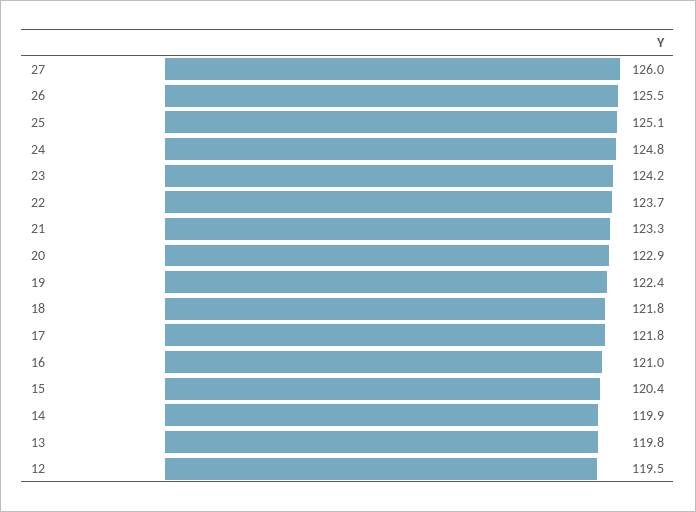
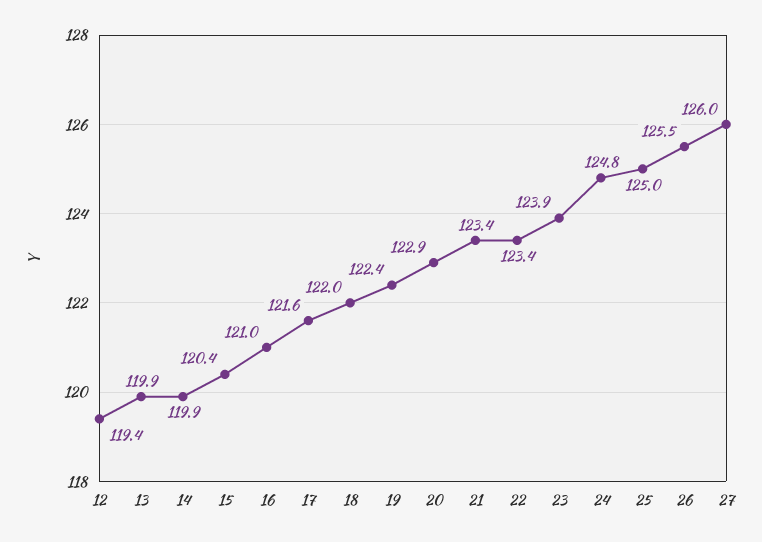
  {
    "27": 126,
    "26": 125.5,
-   "25": 125.1,
+   "25": 125,
    "24": 124.8,
-   "23": 124.2,
+   "23": 123.9,
-   "22": 123.7,
+   "22": 123.4,
-   "21": 123.3,
+   "21": 123.4,
    "20": 122.9,
    "19": 122.4,
-   "18": 121.8,
+   "18": 122,
-   "17": 121.8,
+   "17": 121.6,
    "16": 121,
    "15": 120.4,
    "14": 119.9,
-   "13": 119.8,
+   "13": 119.9,
-   "12": 119.5
+   "12": 119.4
  }

